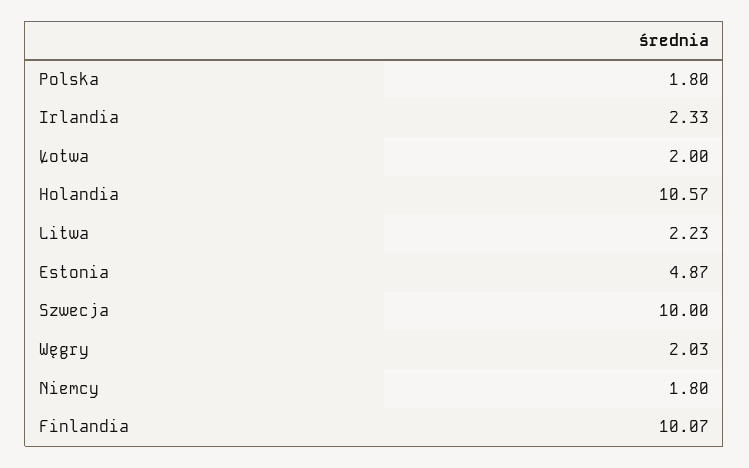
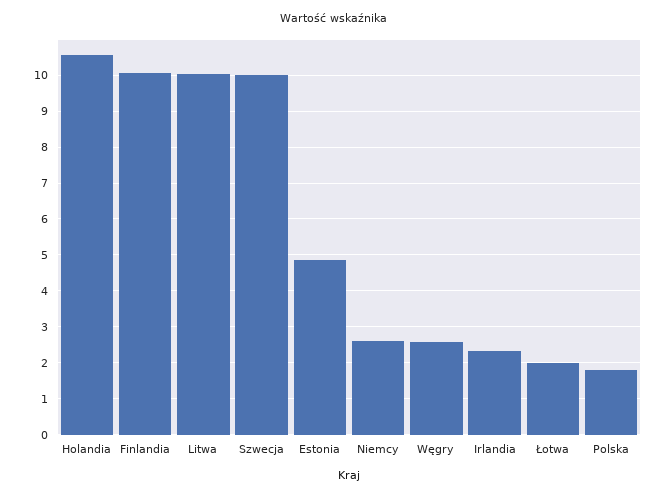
  {
    "Polska": 1.8,
    "Irlandia": 2.33,
    "Łotwa": 2,
    "Holandia": 10.57,
-   "Litwa": 2.23,
+   "Litwa": 10,
    "Estonia": 4.87,
    "Szwecja": 10,
-   "Węgry": 2.03,
+   "Węgry": 2.6,
-   "Niemcy": 1.8,
+   "Niemcy": 2.6,
    "Finlandia": 10.07
  }

